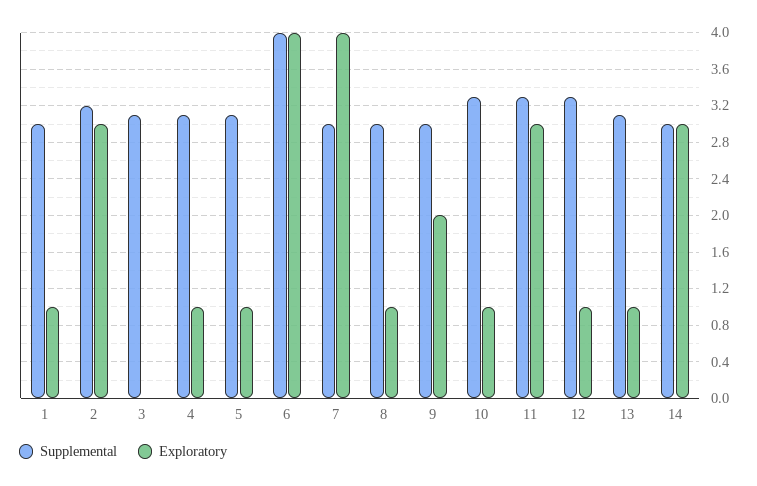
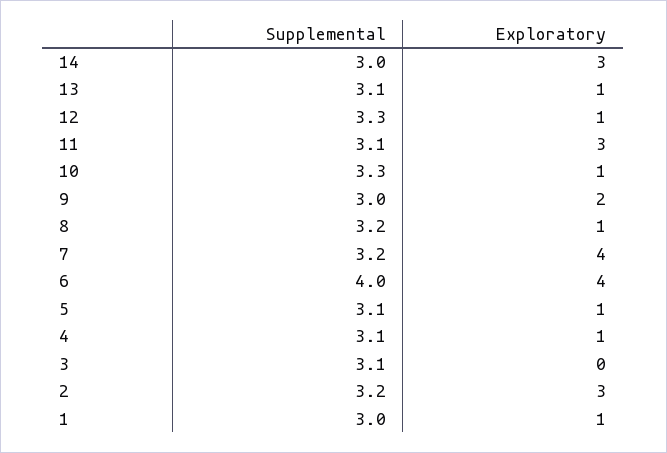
  {
    "Supplemental": {
      "1": 3,
      "2": 3.2,
      "3": 3.1,
      "4": 3.1,
      "5": 3.1,
      "6": 4,
-     "7": 3,
+     "7": 3.2,
-     "8": 3,
+     "8": 3.2,
      "9": 3,
      "10": 3.3,
-     "11": 3.3,
+     "11": 3.1,
      "12": 3.3,
      "13": 3.1,
      "14": 3
    },
    "Exploratory": {
      "1": 1,
      "2": 3,
      "3": 0,
      "4": 1,
      "5": 1,
      "6": 4,
      "7": 4,
      "8": 1,
      "9": 2,
      "10": 1,
      "11": 3,
      "12": 1,
      "13": 1,
      "14": 3
    }
  }

